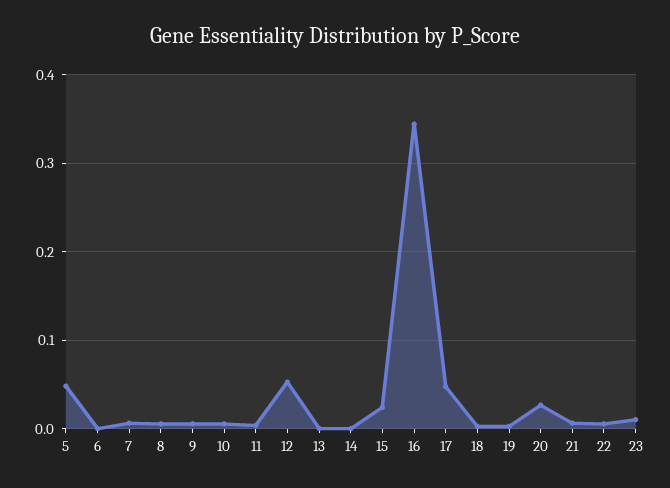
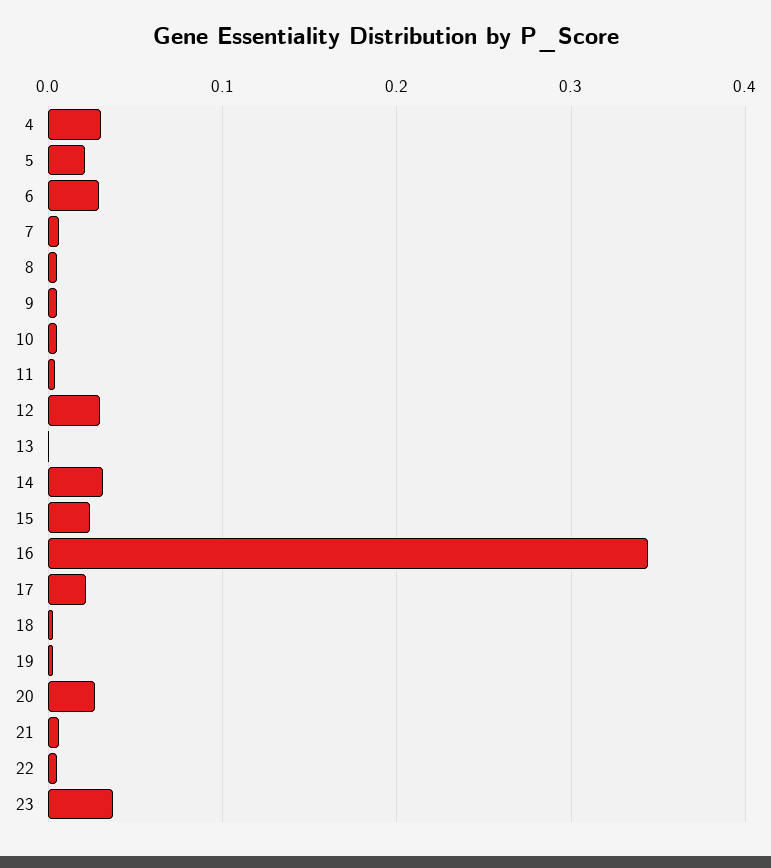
  {
-   "5": 0.05,
+   "5": 0.02,
-   "6": 0,
+   "6": 0.03,
    "7": 0.01,
    "8": 0.01,
    "9": 0.01,
    "10": 0.01,
    "11": 0,
-   "12": 0.05,
+   "12": 0.03,
    "13": 0,
-   "14": 0,
+   "14": 0.03,
    "15": 0.02,
    "16": 0.34,
-   "17": 0.05,
+   "17": 0.02,
    "18": 0,
    "19": 0,
    "20": 0.03,
    "21": 0.01,
    "22": 0.01,
-   "23": 0.01
+   "23": 0.04,
+   "4": 0.03
  }

